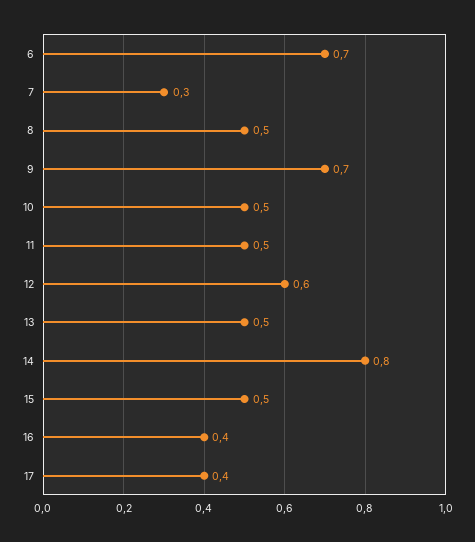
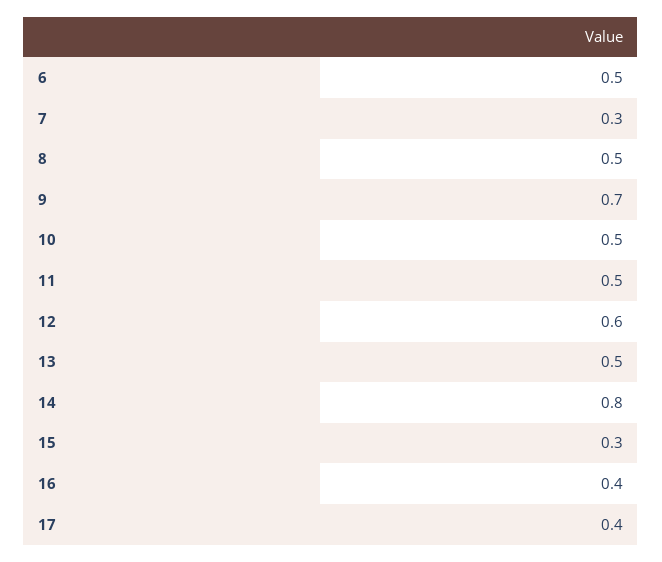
  {
-   "6": 0.7,
+   "6": 0.5,
    "7": 0.3,
    "8": 0.5,
    "9": 0.7,
    "10": 0.5,
    "11": 0.5,
    "12": 0.6,
    "13": 0.5,
    "14": 0.8,
-   "15": 0.5,
+   "15": 0.3,
    "16": 0.4,
    "17": 0.4
  }

